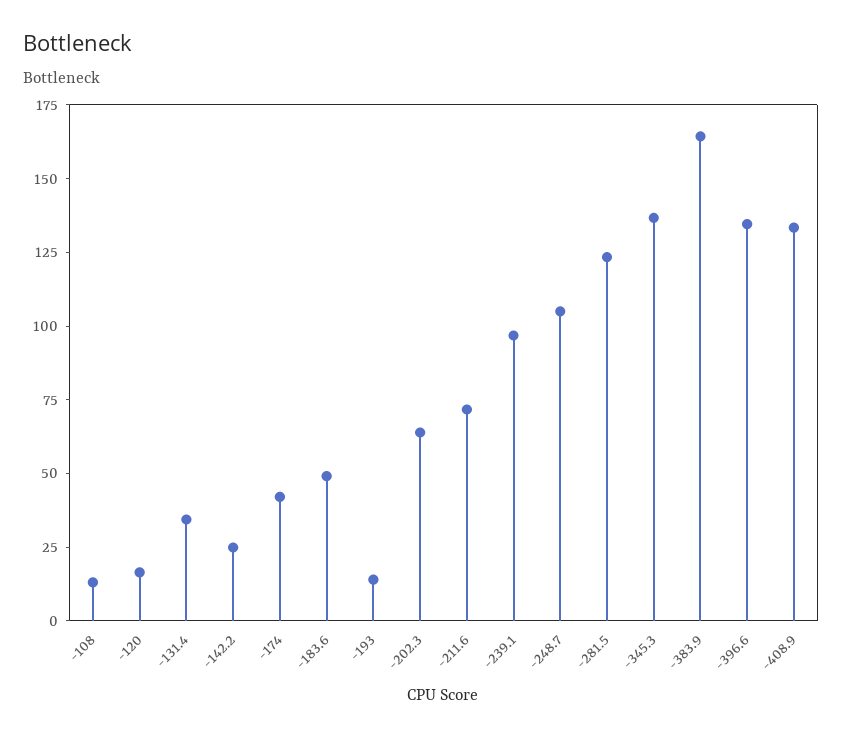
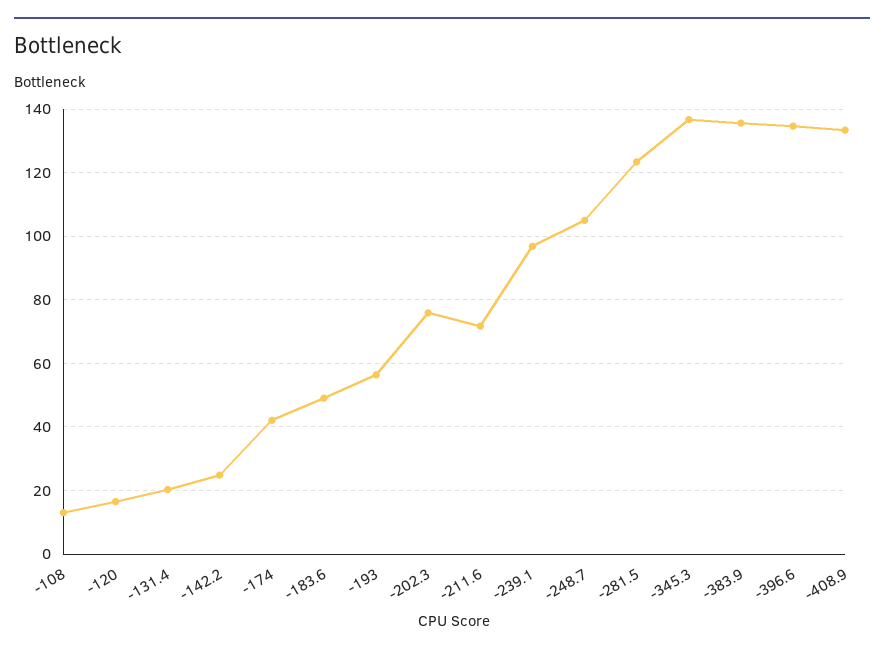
  {
    "-108": 14,
    "-120": 16,
-   "-131.4": 35,
+   "-131.4": 20,
    "-142.2": 24,
    "-174": 42,
    "-183.6": 50,
-   "-193": 15,
+   "-193": 56,
-   "-202.3": 65,
+   "-202.3": 76,
    "-211.6": 72,
    "-239.1": 96,
    "-248.7": 106,
    "-281.5": 124,
    "-345.3": 136,
-   "-383.9": 165,
+   "-383.9": 136,
    "-396.6": 134,
    "-408.9": 134
  }

